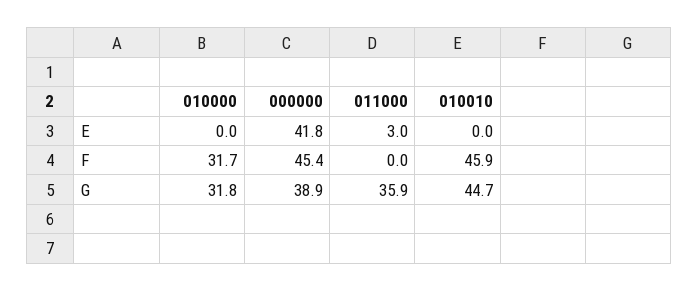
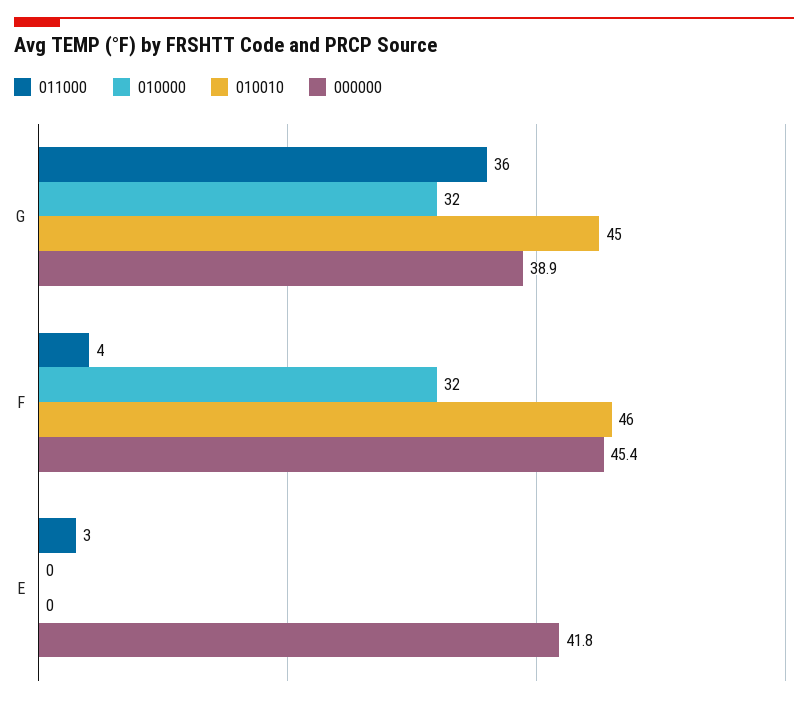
  {
    "010000": {
      "E": 0,
      "F": 31.7,
      "G": 31.8
    },
    "000000": {
      "E": 41.8,
      "F": 45.4,
      "G": 38.9
    },
    "011000": {
      "E": 3,
-     "F": 0,
+     "F": 4,
      "G": 35.9
    },
    "010010": {
      "E": 0,
      "F": 45.9,
      "G": 44.7
    }
  }

